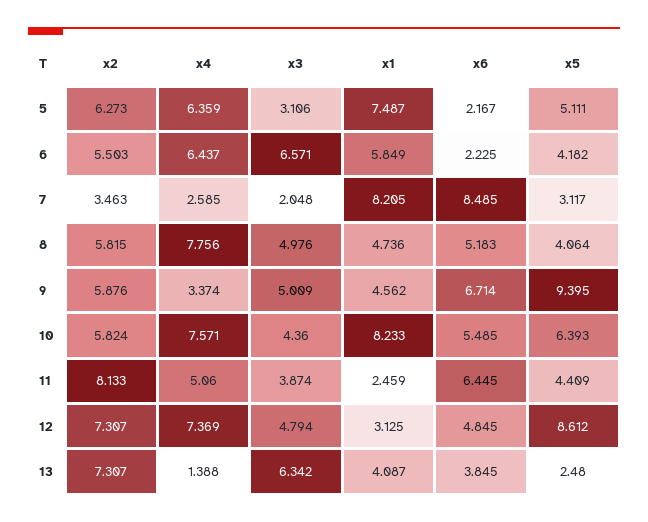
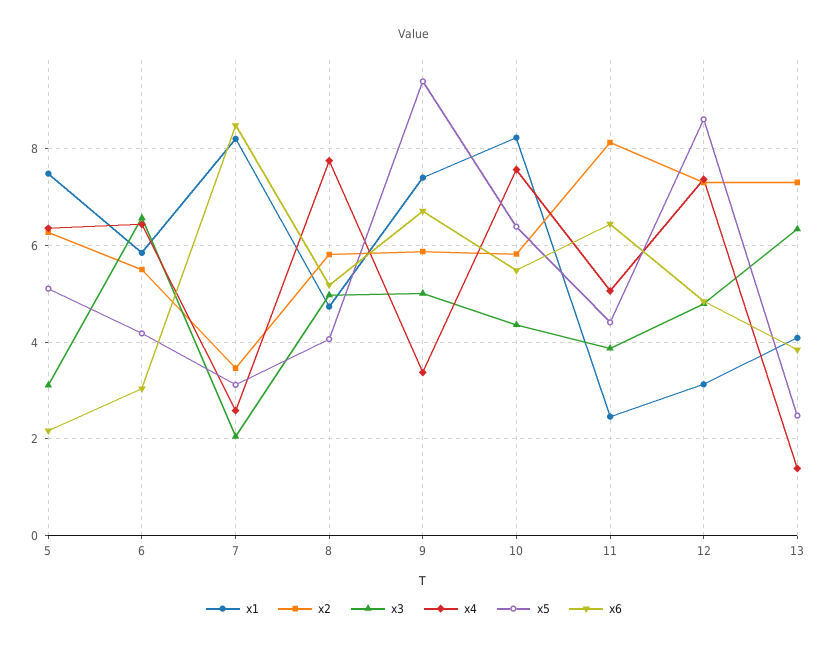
  {
    "x2": {
      "5": 6.273,
      "6": 5.503,
      "7": 3.463,
      "8": 5.815,
      "9": 5.876,
      "10": 5.824,
      "11": 8.133,
      "12": 7.307,
      "13": 7.307
    },
    "x4": {
      "5": 6.359,
      "6": 6.437,
      "7": 2.585,
      "8": 7.756,
      "9": 3.374,
      "10": 7.571,
      "11": 5.06,
      "12": 7.369,
      "13": 1.388
    },
    "x3": {
      "5": 3.106,
      "6": 6.571,
      "7": 2.048,
      "8": 4.976,
      "9": 5.009,
      "10": 4.36,
      "11": 3.874,
      "12": 4.794,
      "13": 6.342
    },
    "x1": {
      "5": 7.487,
      "6": 5.849,
      "7": 8.205,
      "8": 4.736,
-     "9": 4.562,
+     "9": 7.4,
      "10": 8.233,
      "11": 2.459,
      "12": 3.125,
      "13": 4.087
    },
    "x6": {
      "5": 2.167,
-     "6": 2.225,
+     "6": 3,
      "7": 8.485,
      "8": 5.183,
      "9": 6.714,
      "10": 5.485,
      "11": 6.445,
      "12": 4.845,
      "13": 3.845
    },
    "x5": {
      "5": 5.111,
      "6": 4.182,
      "7": 3.117,
      "8": 4.064,
      "9": 9.395,
      "10": 6.393,
      "11": 4.409,
      "12": 8.612,
      "13": 2.48
    }
  }

